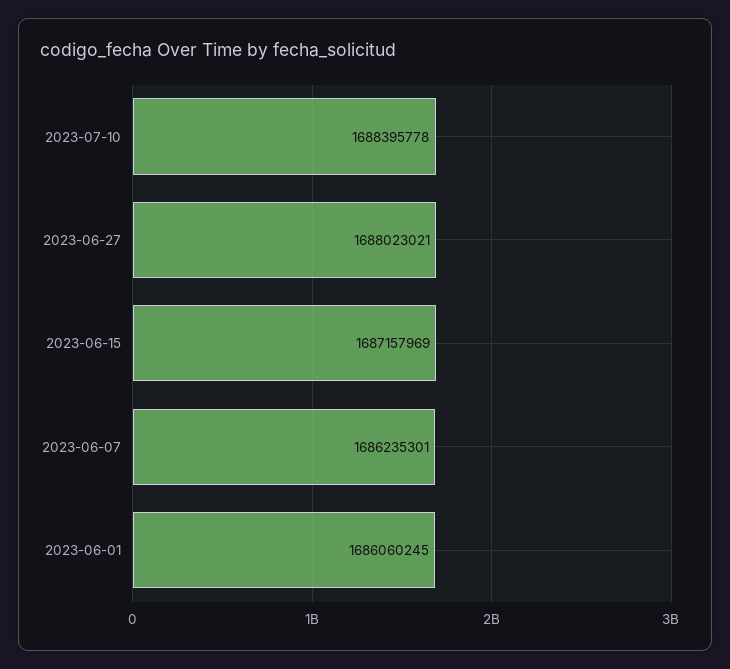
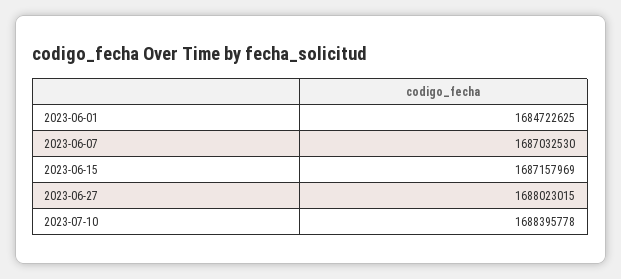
  {
    "2023-07-10": 1688395778,
-   "2023-06-27": 1688023021,
+   "2023-06-27": 1688023015,
    "2023-06-15": 1687157969,
-   "2023-06-07": 1686235301,
+   "2023-06-07": 1687032530,
-   "2023-06-01": 1686060245
+   "2023-06-01": 1684722625
  }

